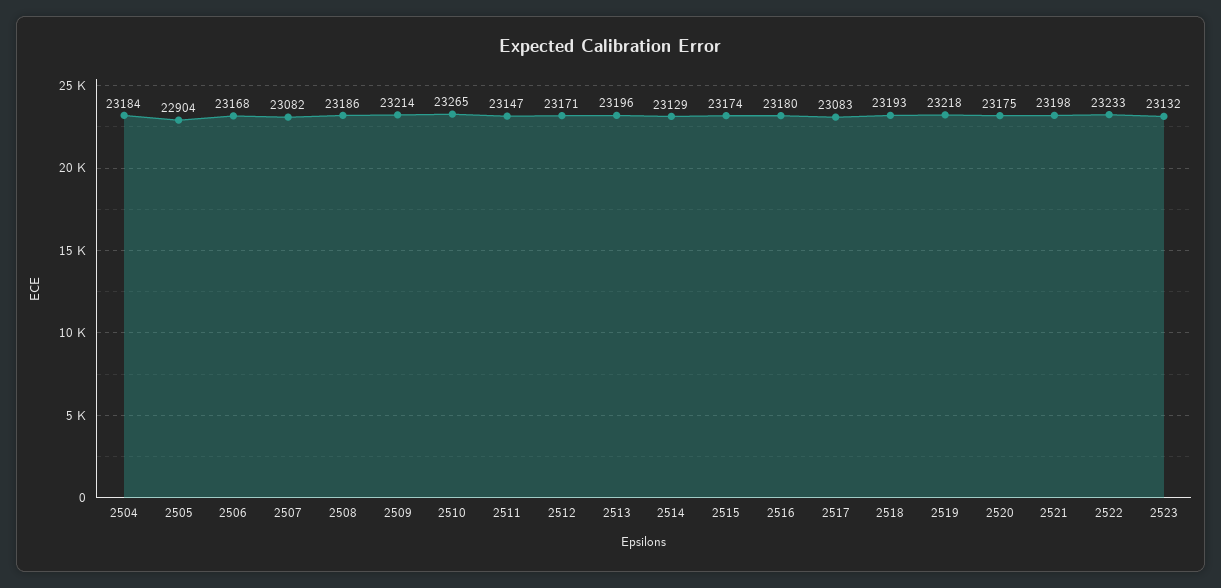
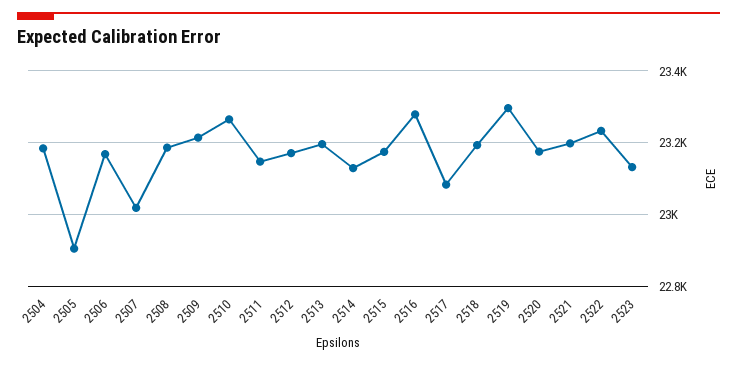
  {
    "2504": 23184,
    "2505": 22904,
    "2506": 23168,
-   "2507": 23082,
+   "2507": 23020,
    "2508": 23186,
    "2509": 23214,
    "2510": 23265,
    "2511": 23147,
    "2512": 23171,
    "2513": 23196,
    "2514": 23129,
    "2515": 23174,
-   "2516": 23180,
+   "2516": 23280,
    "2517": 23083,
    "2518": 23193,
-   "2519": 23218,
+   "2519": 23300,
    "2520": 23175,
    "2521": 23198,
    "2522": 23233,
    "2523": 23132
  }

